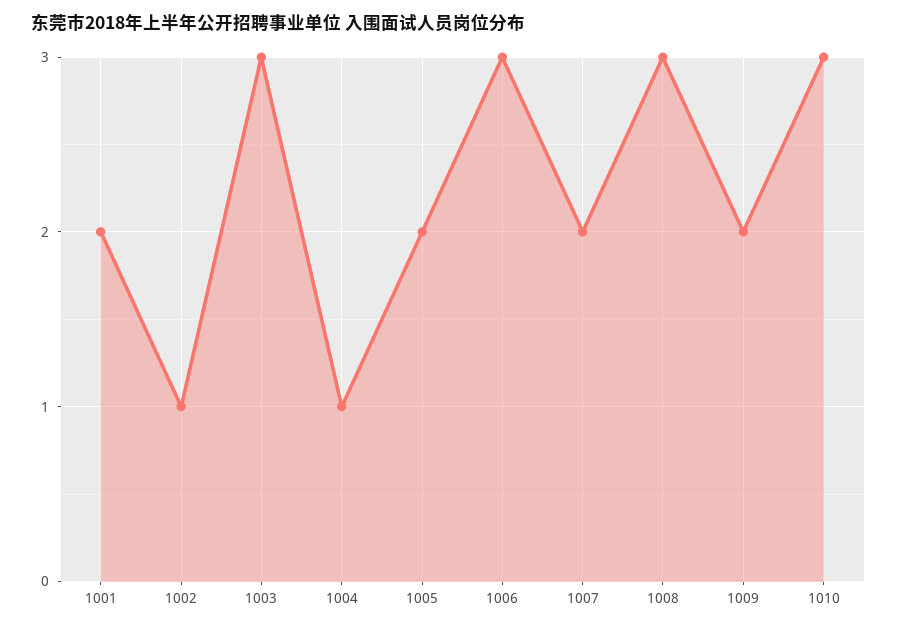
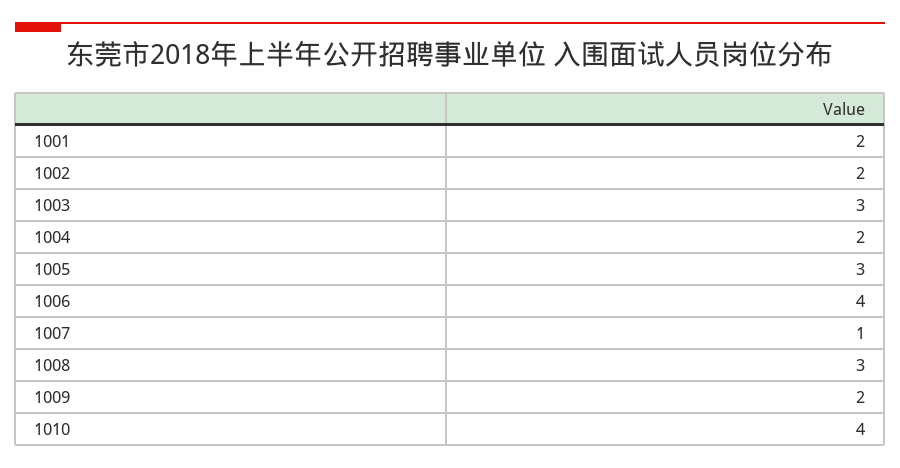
  {
    "1001": 2,
-   "1002": 1,
+   "1002": 2,
    "1003": 3,
-   "1004": 1,
+   "1004": 2,
-   "1005": 2,
+   "1005": 3,
-   "1006": 3,
+   "1006": 4,
-   "1007": 2,
+   "1007": 1,
    "1008": 3,
    "1009": 2,
-   "1010": 3
+   "1010": 4
  }

